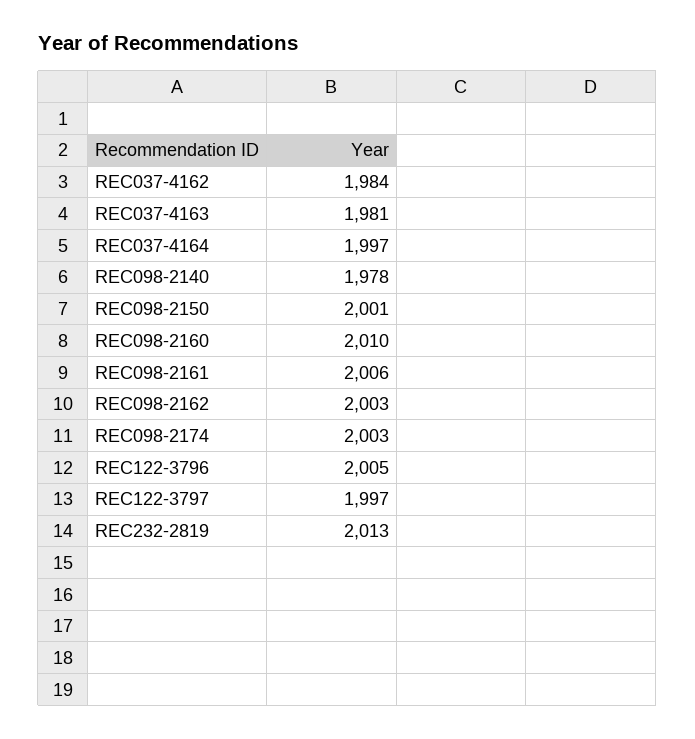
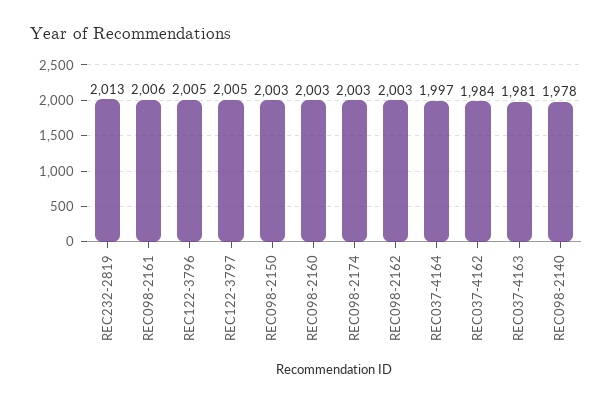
  {
    "REC037-4162": 1984,
    "REC037-4163": 1981,
    "REC037-4164": 1997,
    "REC098-2140": 1978,
-   "REC098-2150": 2001,
+   "REC098-2150": 2003,
-   "REC098-2160": 2010,
+   "REC098-2160": 2003,
    "REC098-2161": 2006,
    "REC098-2162": 2003,
    "REC098-2174": 2003,
    "REC122-3796": 2005,
-   "REC122-3797": 1997,
+   "REC122-3797": 2005,
    "REC232-2819": 2013
  }

